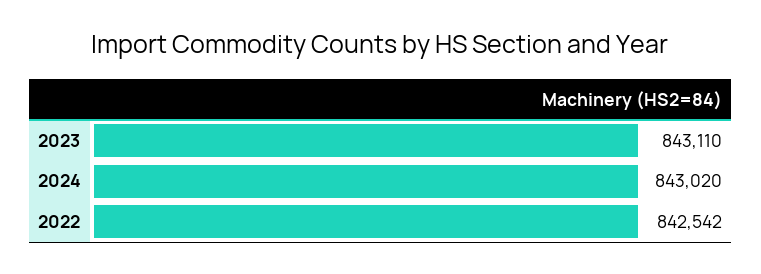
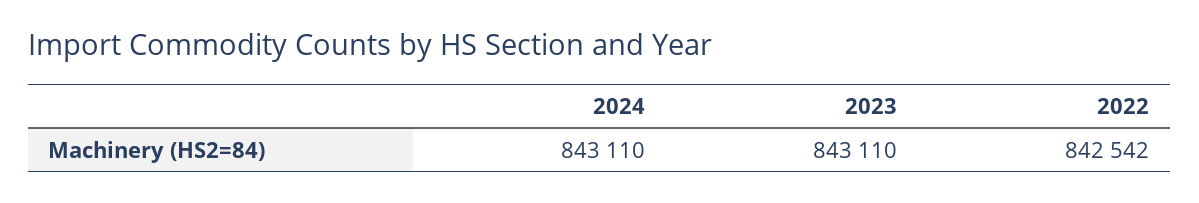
  {
    "2023": 843110,
-   "2024": 843020,
+   "2024": 843110,
    "2022": 842542
  }

